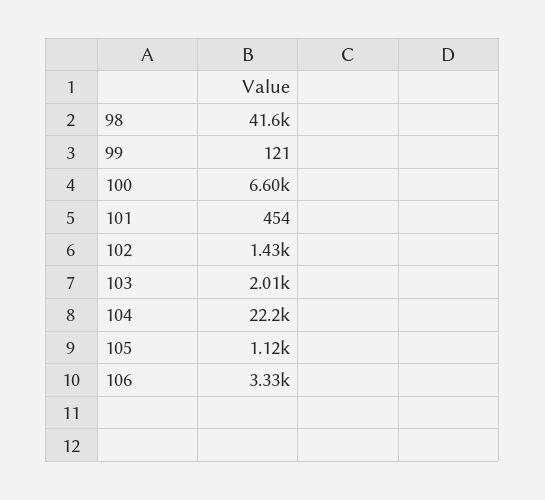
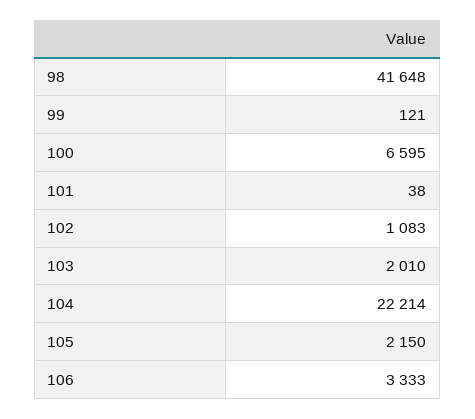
  {
    "98": 41648,
    "99": 121,
    "100": 6595,
-   "101": 454,
+   "101": 38,
-   "102": 1430,
+   "102": 1083,
    "103": 2010,
    "104": 22214,
-   "105": 1120,
+   "105": 2150,
    "106": 3333
  }

